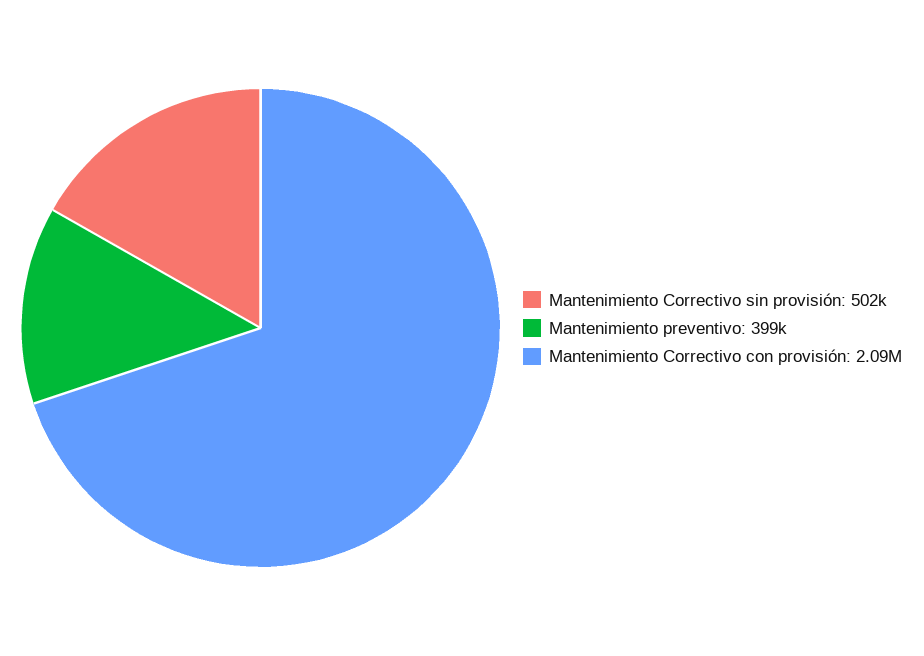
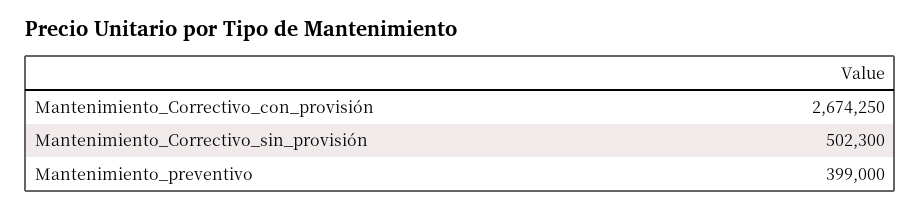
  {
    "Mantenimiento Correctivo sin provisión": 502300,
    "Mantenimiento preventivo": 399000,
-   "Mantenimiento Correctivo con provisión": 2090000
+   "Mantenimiento Correctivo con provisión": 2674250
  }

